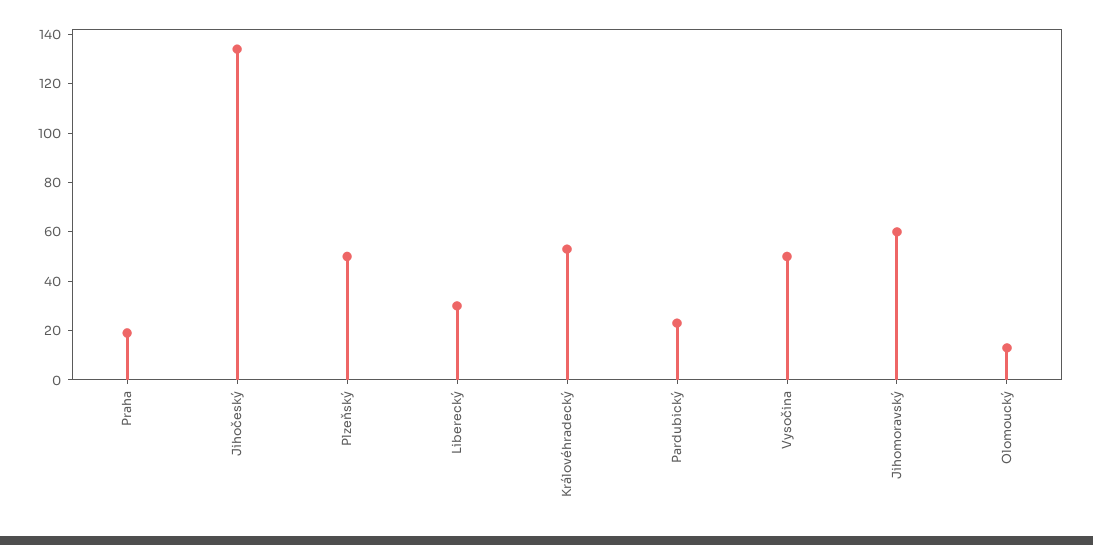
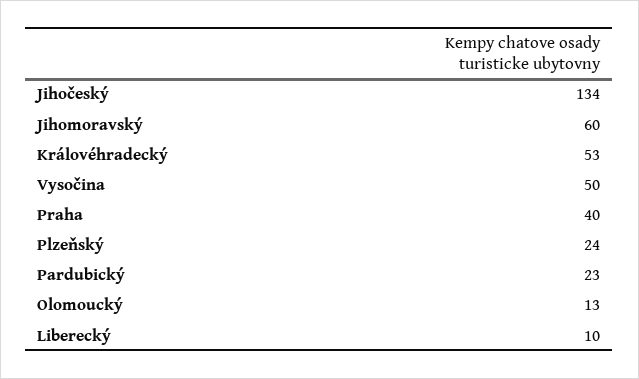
  {
-   "Praha": 20,
+   "Praha": 40,
    "Jihočeský": 134,
-   "Plzeňský": 50,
+   "Plzeňský": 24,
-   "Liberecký": 30,
+   "Liberecký": 10,
    "Královéhradecký": 53,
    "Pardubický": 23,
    "Vysočina": 50,
    "Jihomoravský": 60,
    "Olomoucký": 13
  }

